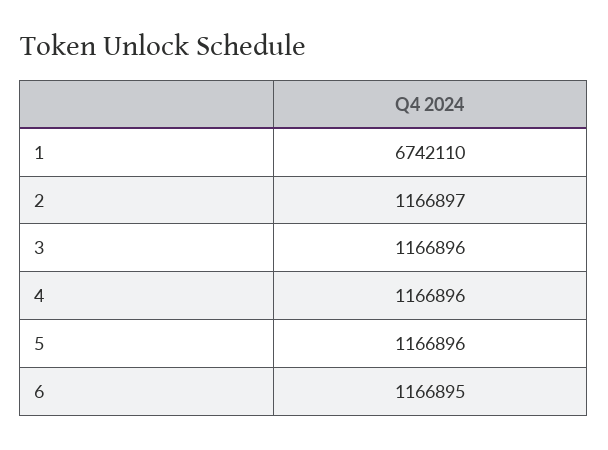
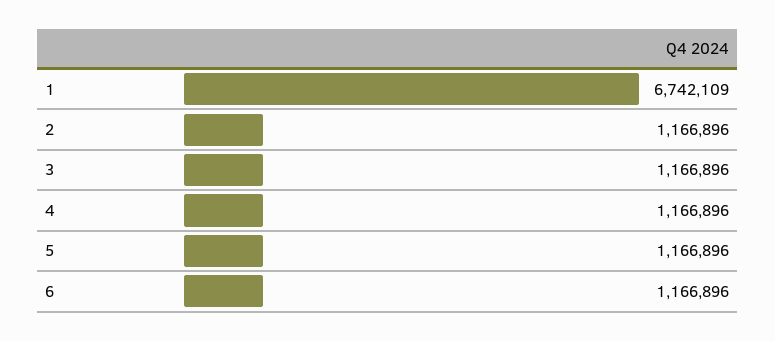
  {
-   "1": 6742110,
+   "1": 6742109,
-   "2": 1166897,
+   "2": 1166896,
    "3": 1166896,
    "4": 1166896,
    "5": 1166896,
-   "6": 1166895
+   "6": 1166896
  }

